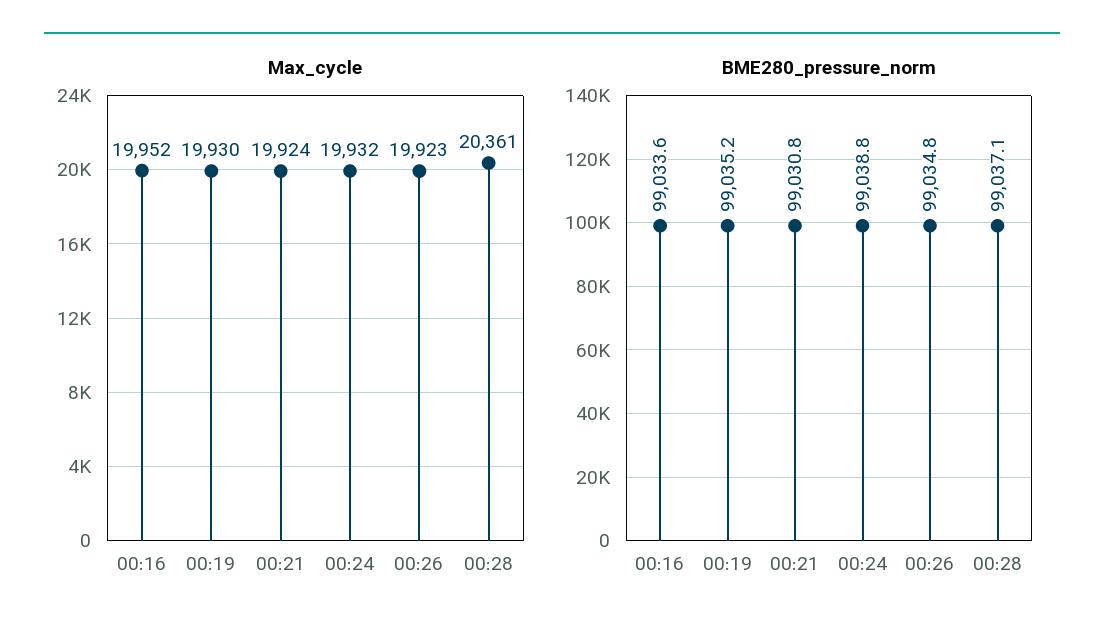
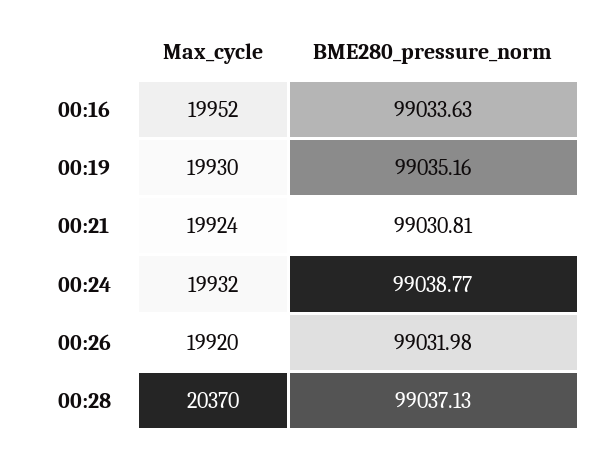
  {
    "Max_cycle": {
      "00:16": 19952,
      "00:19": 19930,
      "00:21": 19924,
      "00:24": 19932,
-     "00:26": 19923,
+     "00:26": 19920,
-     "00:28": 20361
+     "00:28": 20370
    },
    "BME280_pressure_norm": {
      "00:16": 99033.63,
      "00:19": 99035.16,
      "00:21": 99030.81,
      "00:24": 99038.77,
-     "00:26": 99034.8,
+     "00:26": 99031.98,
      "00:28": 99037.13
    }
  }

